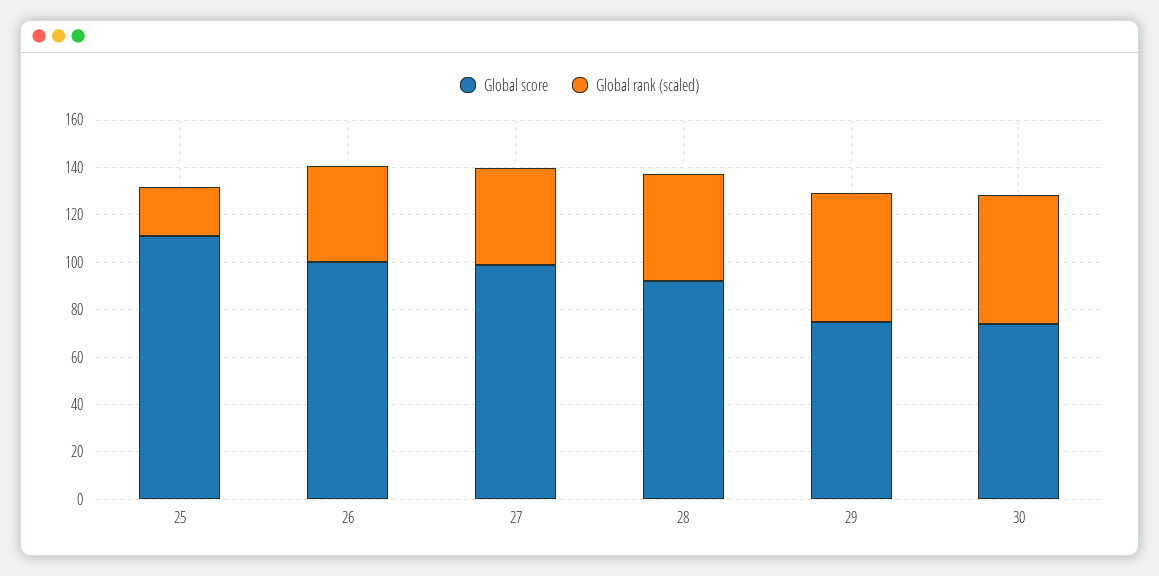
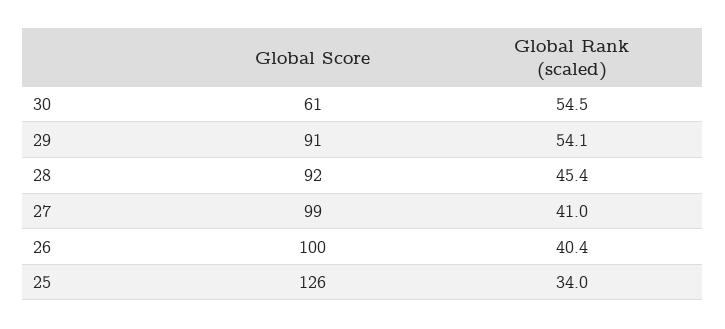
  {
    "Global score": {
-     "25": 110,
+     "25": 126,
      "26": 100,
      "27": 99,
      "28": 92,
-     "29": 75,
+     "29": 91,
-     "30": 75
+     "30": 61
    },
    "Global rank (scaled)": {
-     "25": 20,
+     "25": 34,
      "26": 40.4,
      "27": 41,
      "28": 45.4,
      "29": 54.1,
      "30": 54.5
    }
  }

